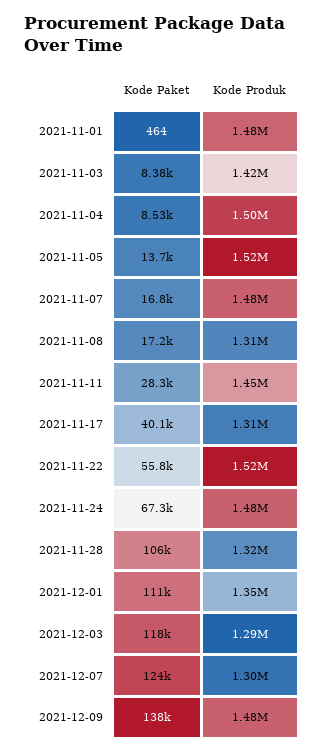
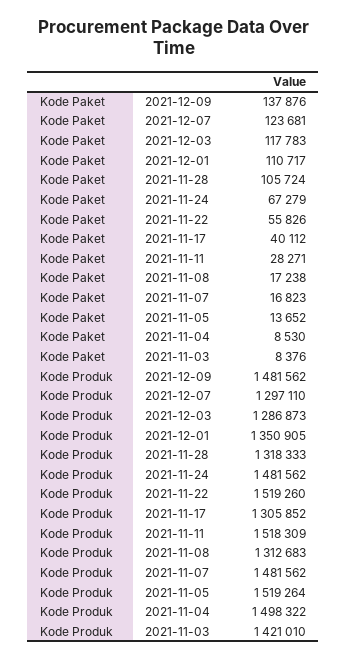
  {
    "Kode Paket": {
-     "2021-11-01": 464,
      "2021-11-03": 8376,
      "2021-11-04": 8530,
      "2021-11-05": 13652,
      "2021-11-07": 16823,
      "2021-11-08": 17238,
      "2021-11-11": 28271,
      "2021-11-17": 40112,
      "2021-11-22": 55826,
      "2021-11-24": 67279,
      "2021-11-28": 105724,
      "2021-12-01": 110717,
      "2021-12-03": 117783,
      "2021-12-07": 123681,
      "2021-12-09": 137876
    },
    "Kode Produk": {
-     "2021-11-01": 1480000,
      "2021-11-03": 1421010,
      "2021-11-04": 1498322,
      "2021-11-05": 1519264,
      "2021-11-07": 1481562,
      "2021-11-08": 1312683,
-     "2021-11-11": 1450000,
+     "2021-11-11": 1518309,
      "2021-11-17": 1305852,
      "2021-11-22": 1519260,
      "2021-11-24": 1481562,
      "2021-11-28": 1318333,
      "2021-12-01": 1350905,
      "2021-12-03": 1286873,
      "2021-12-07": 1297110,
      "2021-12-09": 1481562
    }
  }

